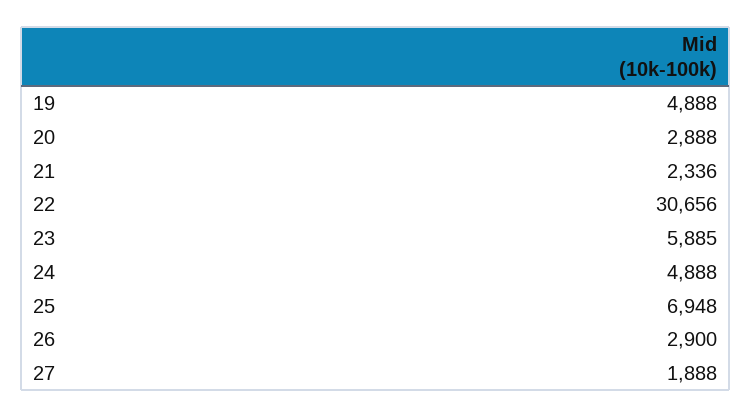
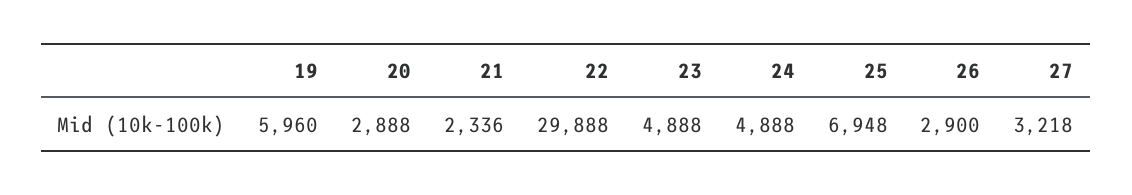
  {
-   "19": 4888,
+   "19": 5960,
    "20": 2888,
    "21": 2336,
-   "22": 30656,
+   "22": 29888,
-   "23": 5885,
+   "23": 4888,
    "24": 4888,
    "25": 6948,
    "26": 2900,
-   "27": 1888
+   "27": 3218
  }

